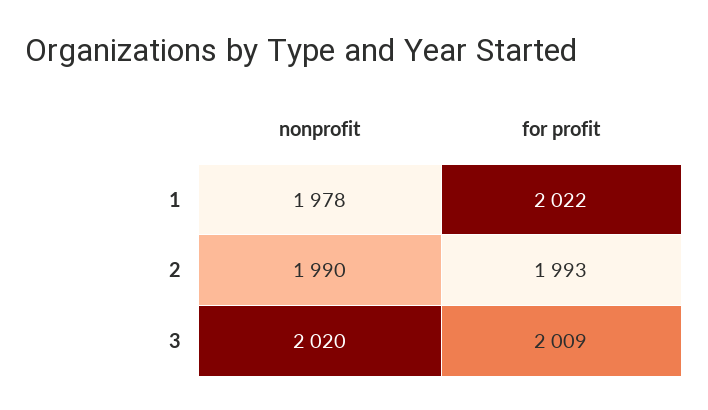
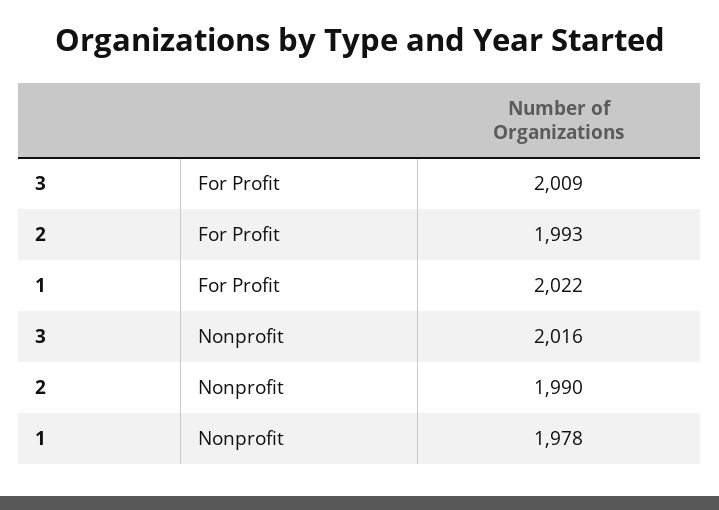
  {
    "nonprofit": {
      "1": 1978,
      "2": 1990,
-     "3": 2020
+     "3": 2016
    },
    "for profit": {
      "1": 2022,
      "2": 1993,
      "3": 2009
    }
  }

